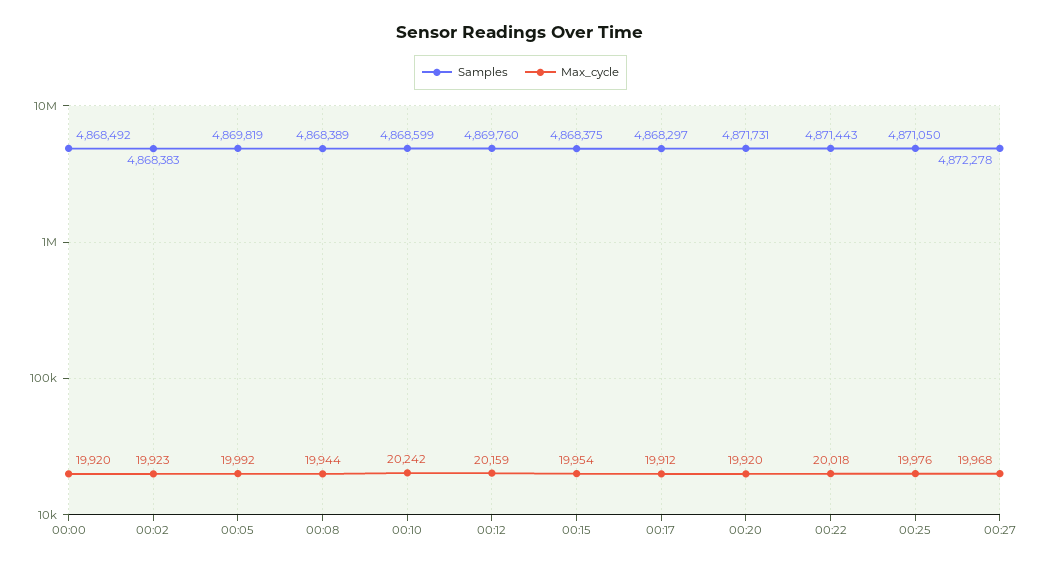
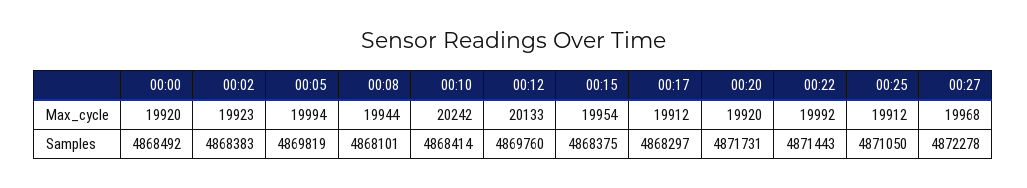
  {
    "Samples": {
      "00:00": 4868492,
      "00:02": 4868383,
      "00:05": 4869819,
-     "00:08": 4868389,
+     "00:08": 4868101,
-     "00:10": 4868599,
+     "00:10": 4868414,
      "00:12": 4869760,
      "00:15": 4868375,
      "00:17": 4868297,
      "00:20": 4871731,
      "00:22": 4871443,
      "00:25": 4871050,
      "00:27": 4872278
    },
    "Max_cycle": {
      "00:00": 19920,
      "00:02": 19923,
-     "00:05": 19992,
+     "00:05": 19994,
      "00:08": 19944,
      "00:10": 20242,
-     "00:12": 20159,
+     "00:12": 20133,
      "00:15": 19954,
      "00:17": 19912,
      "00:20": 19920,
-     "00:22": 20018,
+     "00:22": 19992,
-     "00:25": 19976,
+     "00:25": 19912,
      "00:27": 19968
    }
  }

